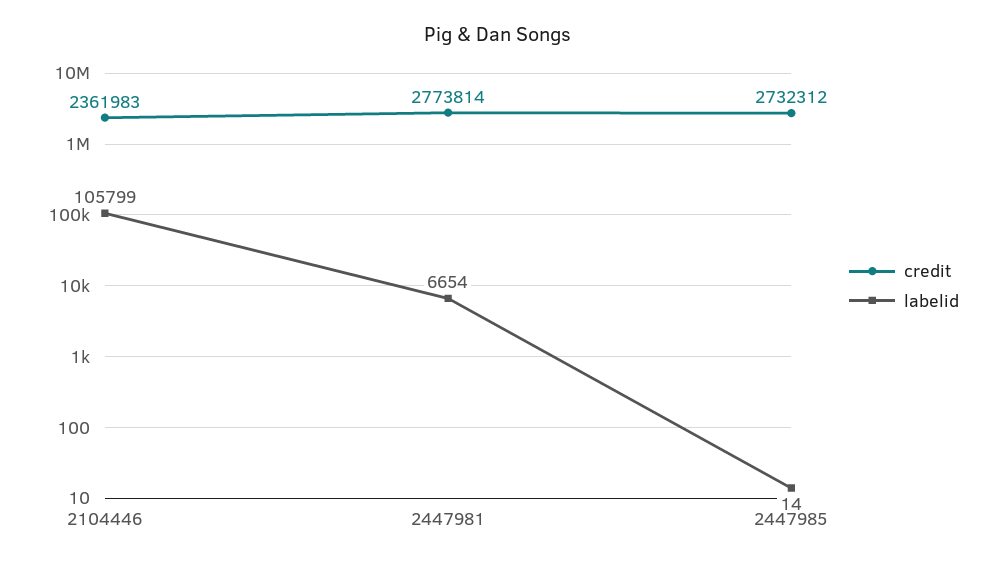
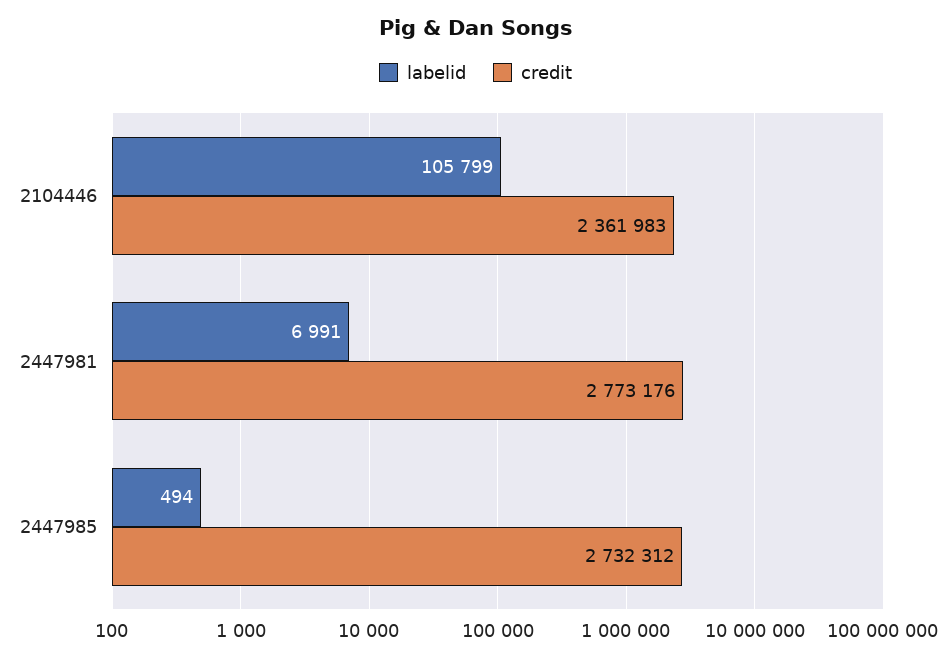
  {
    "credit": {
      "2104446": 2361983,
-     "2447981": 2773814,
+     "2447981": 2773176,
      "2447985": 2732312
    },
    "labelid": {
      "2104446": 105799,
-     "2447981": 6654,
+     "2447981": 6991,
-     "2447985": 14
+     "2447985": 494
    }
  }

